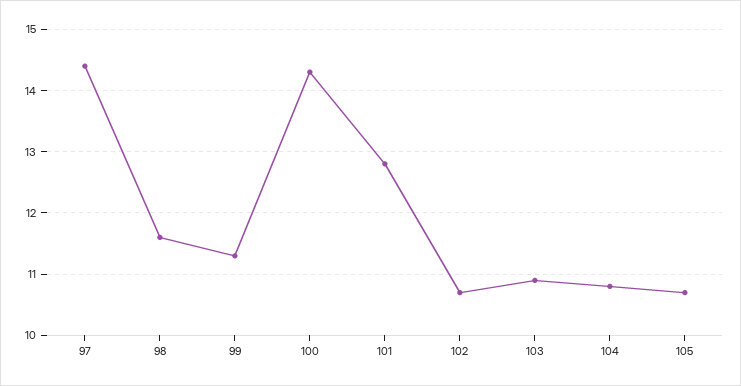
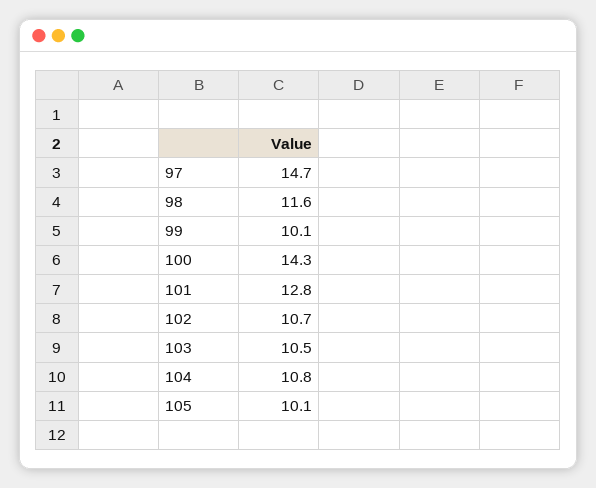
  {
-   "97": 14.4,
+   "97": 14.7,
    "98": 11.6,
-   "99": 11.3,
+   "99": 10.1,
    "100": 14.3,
    "101": 12.8,
    "102": 10.7,
-   "103": 10.9,
+   "103": 10.5,
    "104": 10.8,
-   "105": 10.7
+   "105": 10.1
  }

